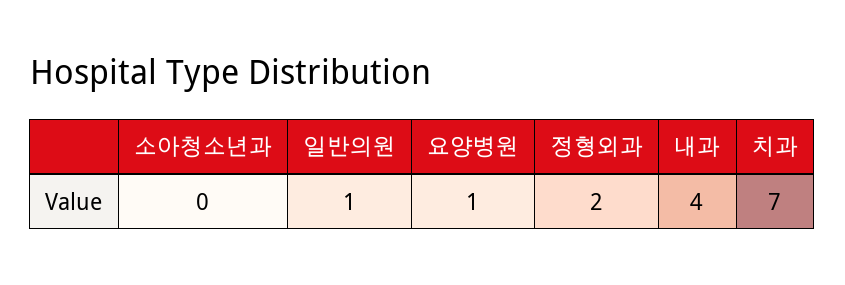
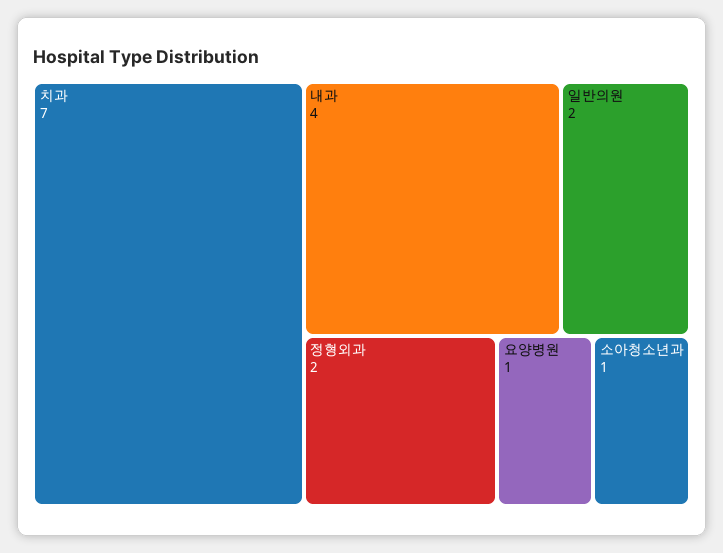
  {
-   "소아청소년과": 0,
+   "소아청소년과": 1,
-   "일반의원": 1,
+   "일반의원": 2,
    "요양병원": 1,
    "정형외과": 2,
    "내과": 4,
    "치과": 7
  }

